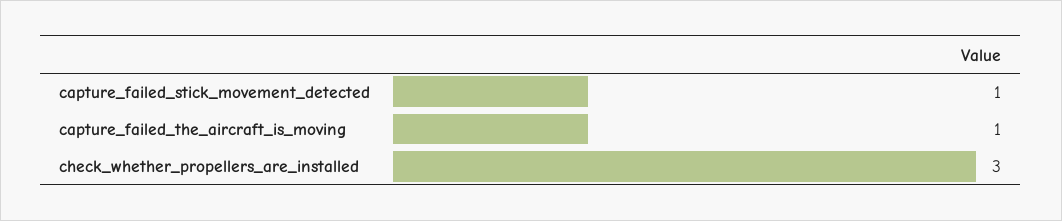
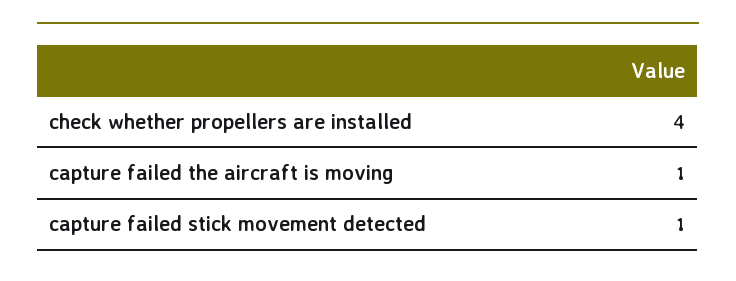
  {
    "capture_failed_stick_movement_detected": 1,
    "capture_failed_the_aircraft_is_moving": 1,
-   "check_whether_propellers_are_installed": 3
+   "check_whether_propellers_are_installed": 4
  }

